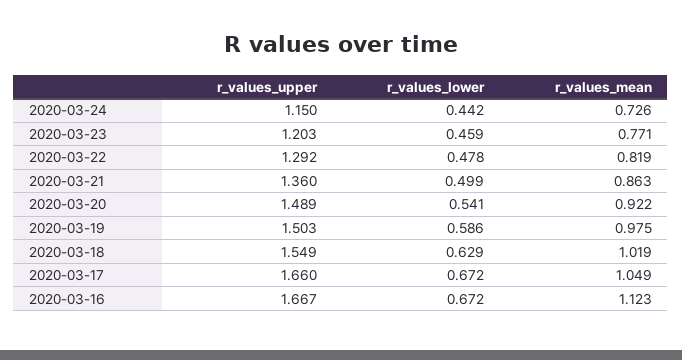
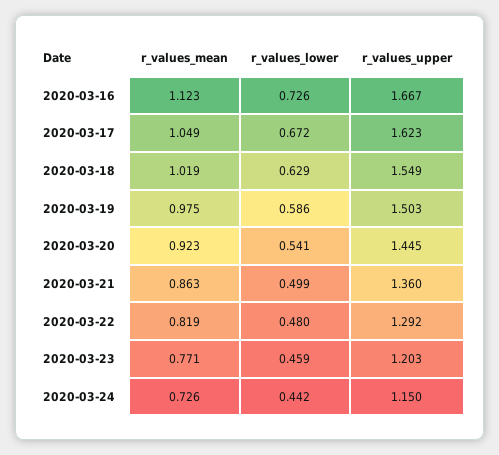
  {
    "r_values_upper": {
      "2020-03-24": 1.15,
      "2020-03-23": 1.203,
      "2020-03-22": 1.292,
      "2020-03-21": 1.36,
-     "2020-03-20": 1.489,
+     "2020-03-20": 1.445,
      "2020-03-19": 1.503,
      "2020-03-18": 1.549,
-     "2020-03-17": 1.66,
+     "2020-03-17": 1.623,
      "2020-03-16": 1.667
    },
    "r_values_lower": {
      "2020-03-24": 0.442,
      "2020-03-23": 0.459,
-     "2020-03-22": 0.478,
+     "2020-03-22": 0.48,
      "2020-03-21": 0.499,
      "2020-03-20": 0.541,
      "2020-03-19": 0.586,
      "2020-03-18": 0.629,
      "2020-03-17": 0.672,
-     "2020-03-16": 0.672
+     "2020-03-16": 0.726
    },
    "r_values_mean": {
      "2020-03-24": 0.726,
      "2020-03-23": 0.771,
      "2020-03-22": 0.819,
      "2020-03-21": 0.863,
-     "2020-03-20": 0.922,
+     "2020-03-20": 0.923,
      "2020-03-19": 0.975,
      "2020-03-18": 1.019,
      "2020-03-17": 1.049,
      "2020-03-16": 1.123
    }
  }

